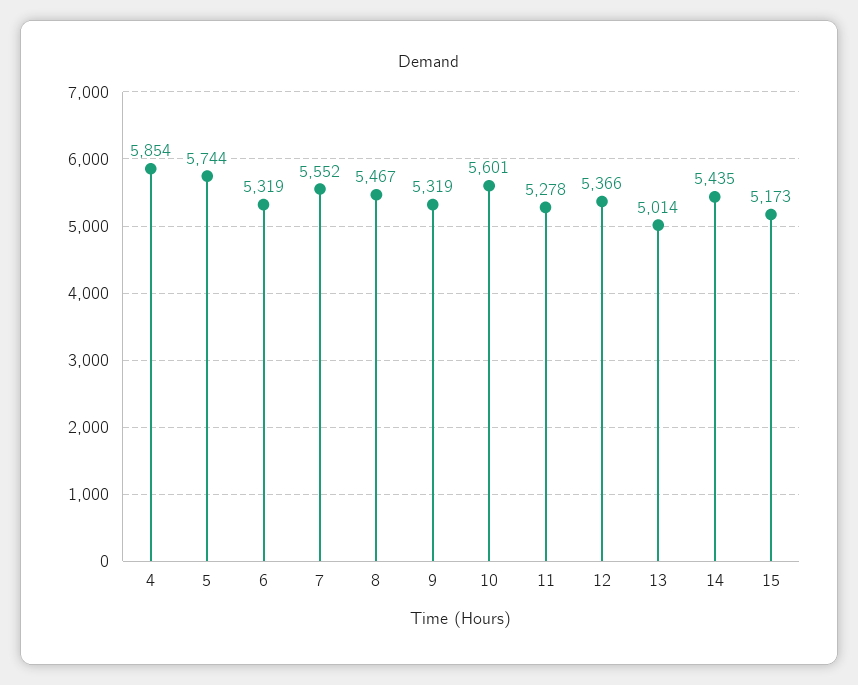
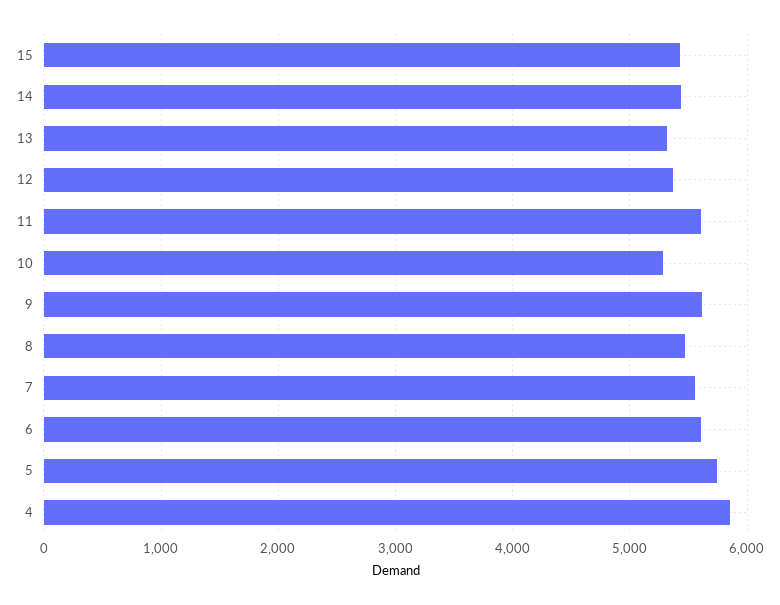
  {
    "4": 5854,
    "5": 5744,
-   "6": 5319,
+   "6": 5600,
    "7": 5552,
    "8": 5467,
-   "9": 5319,
+   "9": 5600,
-   "10": 5601,
+   "10": 5300,
-   "11": 5278,
+   "11": 5600,
    "12": 5366,
-   "13": 5014,
+   "13": 5300,
    "14": 5435,
-   "15": 5173
+   "15": 5400
  }

